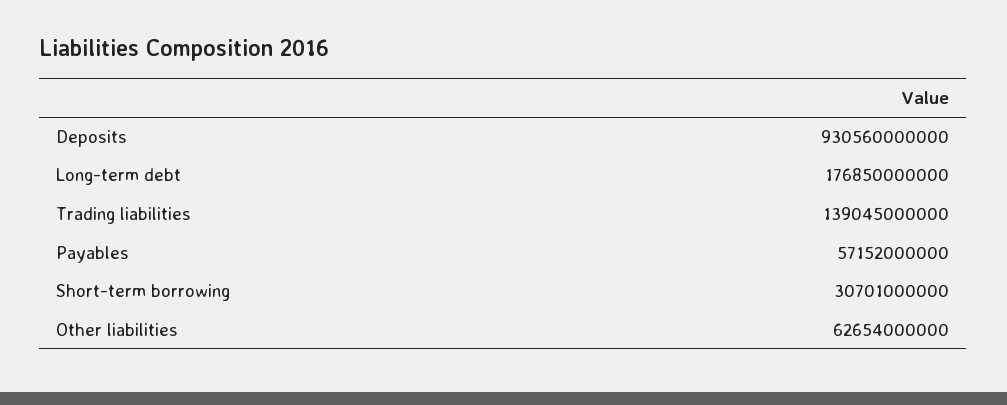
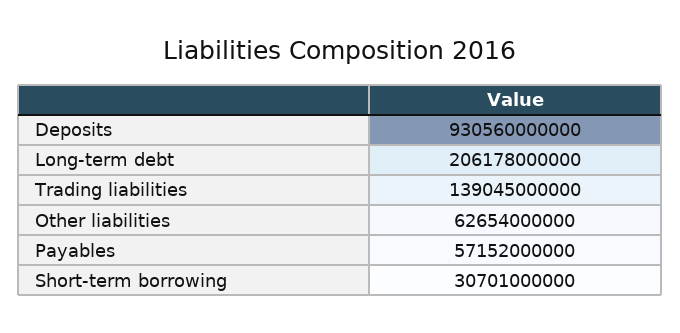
  {
    "Deposits": 930560000000,
-   "Long-term debt": 176850000000,
+   "Long-term debt": 206178000000,
    "Trading liabilities": 139045000000,
    "Payables": 57152000000,
    "Short-term borrowing": 30701000000,
    "Other liabilities": 62654000000
  }

